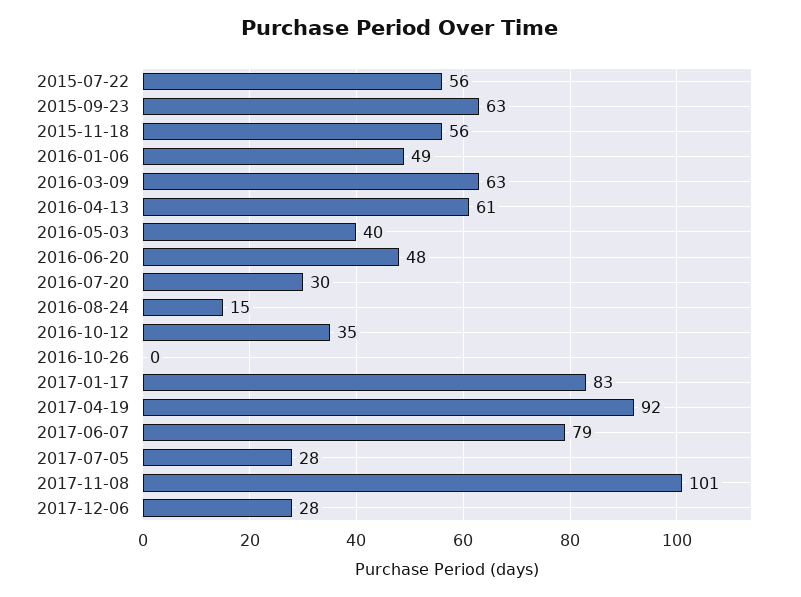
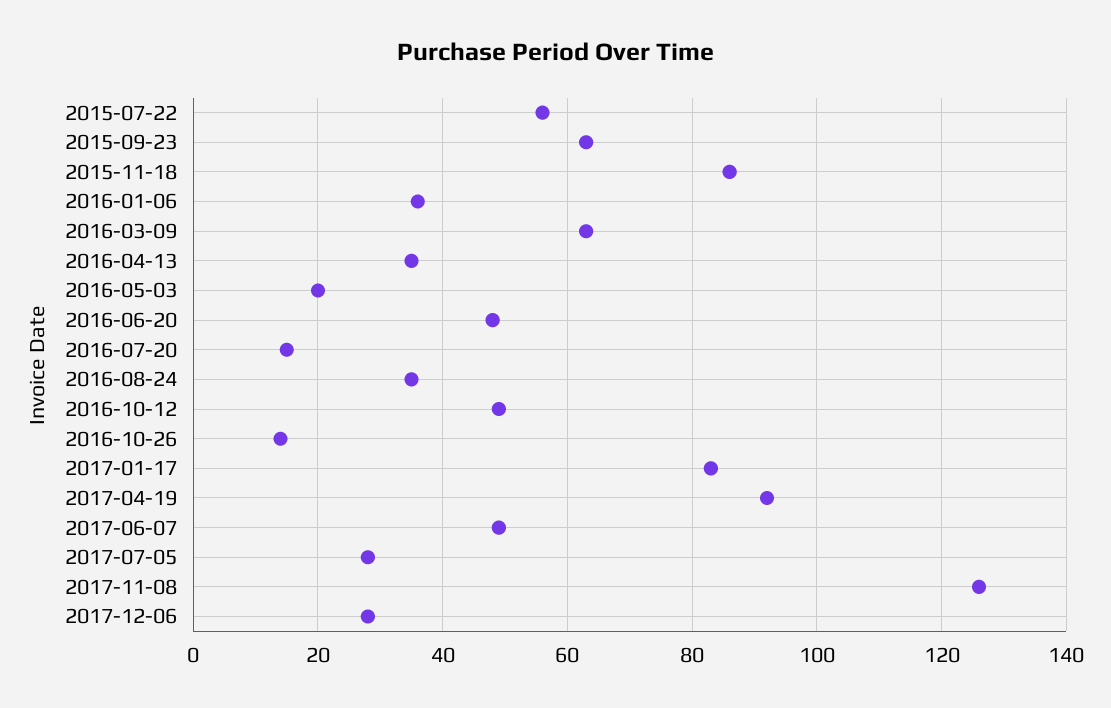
  {
    "2015-07-22": 56,
    "2015-09-23": 63,
-   "2015-11-18": 56,
+   "2015-11-18": 85,
-   "2016-01-06": 49,
+   "2016-01-06": 35,
    "2016-03-09": 63,
-   "2016-04-13": 61,
+   "2016-04-13": 35,
-   "2016-05-03": 40,
+   "2016-05-03": 20,
    "2016-06-20": 48,
-   "2016-07-20": 30,
+   "2016-07-20": 15,
-   "2016-08-24": 15,
+   "2016-08-24": 35,
-   "2016-10-12": 35,
+   "2016-10-12": 50,
-   "2016-10-26": 0,
+   "2016-10-26": 15,
    "2017-01-17": 83,
    "2017-04-19": 92,
-   "2017-06-07": 79,
+   "2017-06-07": 50,
    "2017-07-05": 28,
-   "2017-11-08": 101,
+   "2017-11-08": 125,
    "2017-12-06": 28
  }

